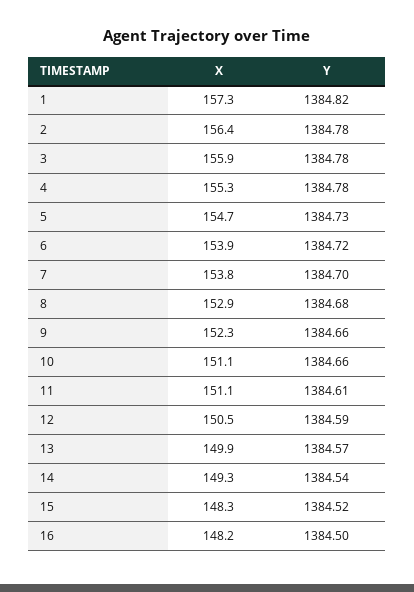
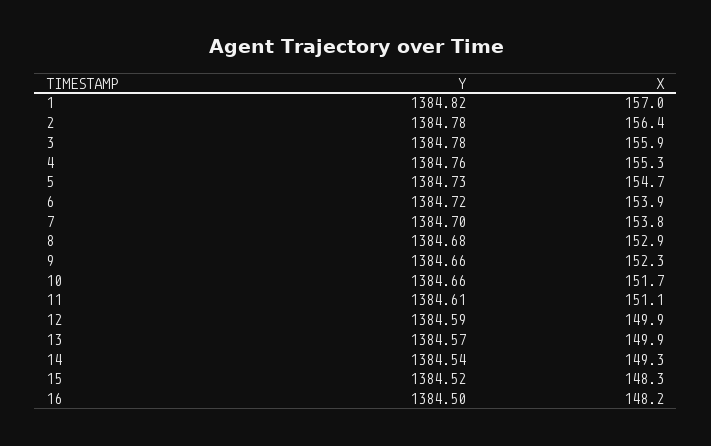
  {
    "X": {
-     "1": 157.3,
+     "1": 157,
      "2": 156.4,
      "3": 155.9,
      "4": 155.3,
      "5": 154.7,
      "6": 153.9,
      "7": 153.8,
      "8": 152.9,
      "9": 152.3,
-     "10": 151.1,
+     "10": 151.7,
      "11": 151.1,
-     "12": 150.5,
+     "12": 149.9,
      "13": 149.9,
      "14": 149.3,
      "15": 148.3,
      "16": 148.2
    },
    "Y": {
      "1": 1384.82,
      "2": 1384.78,
      "3": 1384.78,
-     "4": 1384.78,
+     "4": 1384.76,
      "5": 1384.73,
      "6": 1384.72,
      "7": 1384.7,
      "8": 1384.68,
      "9": 1384.66,
      "10": 1384.66,
      "11": 1384.61,
      "12": 1384.59,
      "13": 1384.57,
      "14": 1384.54,
      "15": 1384.52,
      "16": 1384.5
    }
  }

